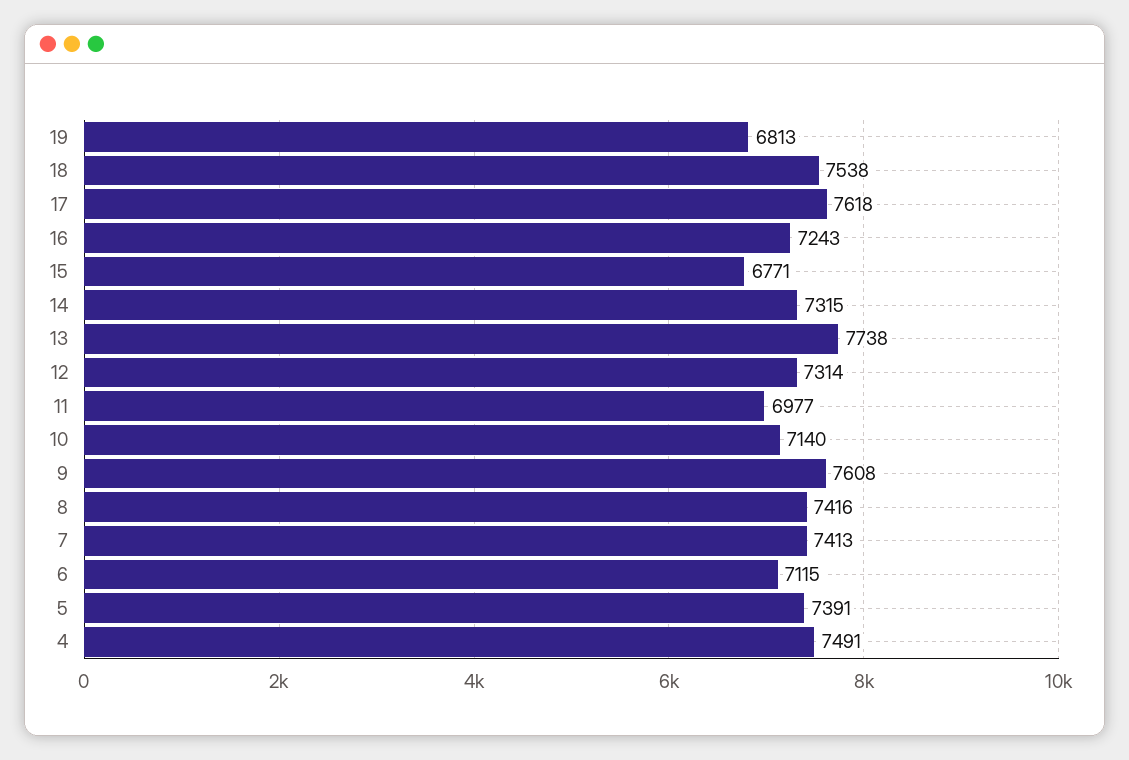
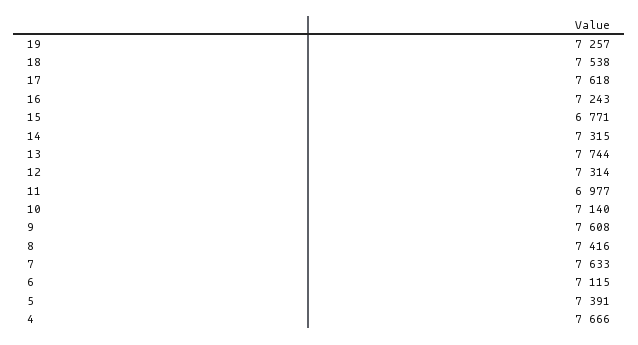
  {
-   "19": 6813,
+   "19": 7257,
    "18": 7538,
    "17": 7618,
    "16": 7243,
    "15": 6771,
    "14": 7315,
-   "13": 7738,
+   "13": 7744,
    "12": 7314,
    "11": 6977,
    "10": 7140,
    "9": 7608,
    "8": 7416,
-   "7": 7413,
+   "7": 7633,
    "6": 7115,
    "5": 7391,
-   "4": 7491
+   "4": 7666
  }

